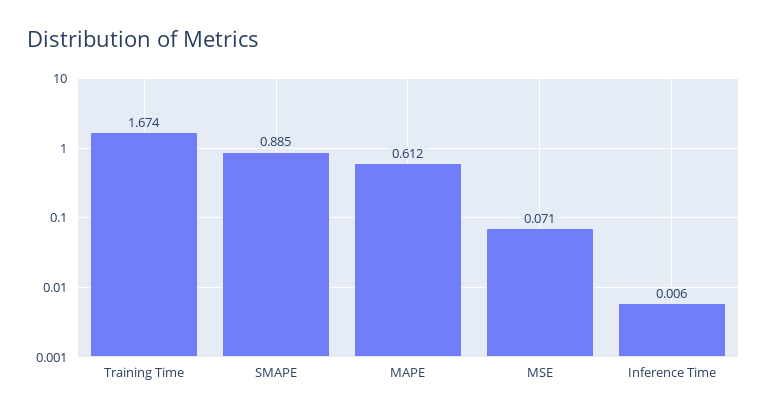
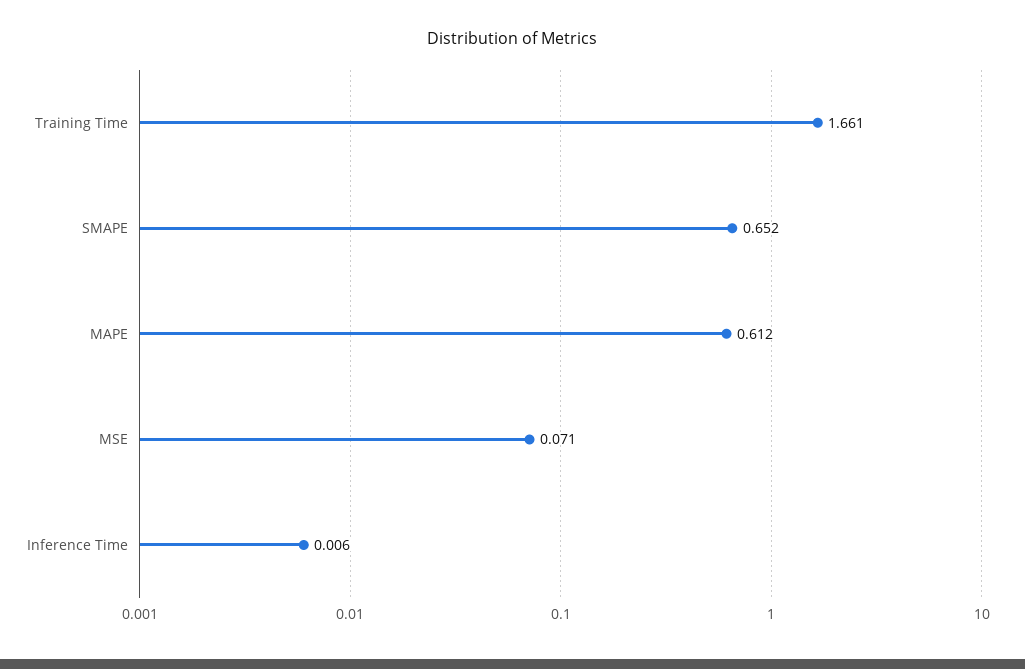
  {
-   "Training Time": 1.674,
+   "Training Time": 1.661,
-   "SMAPE": 0.885,
+   "SMAPE": 0.652,
    "MAPE": 0.612,
    "MSE": 0.071,
    "Inference Time": 0.006
  }

